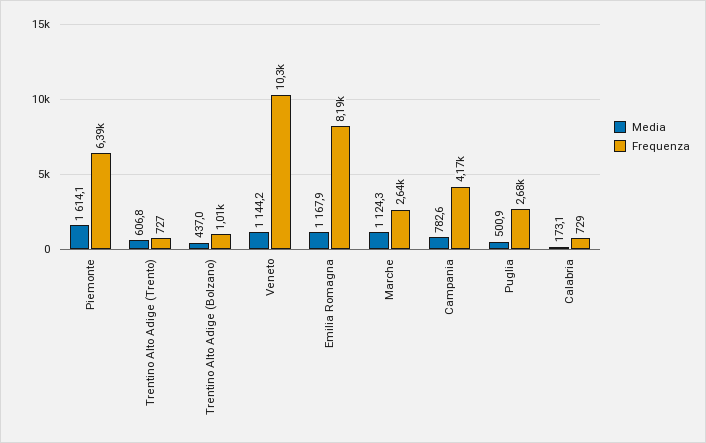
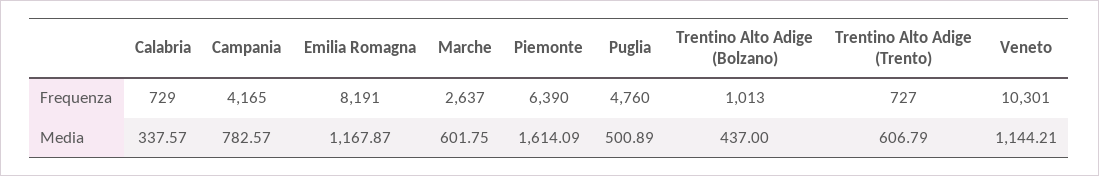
  {
    "Media": {
      "Piemonte": 1614.09,
      "Trentino Alto Adige (Trento)": 606.79,
      "Trentino Alto Adige (Bolzano)": 437,
      "Veneto": 1144.21,
      "Emilia Romagna": 1167.87,
-     "Marche": 1124.3,
+     "Marche": 601.75,
      "Campania": 782.57,
      "Puglia": 500.89,
-     "Calabria": 173.1
+     "Calabria": 337.57
    },
    "Frequenza": {
      "Piemonte": 6390,
      "Trentino Alto Adige (Trento)": 727,
      "Trentino Alto Adige (Bolzano)": 1013,
      "Veneto": 10301,
      "Emilia Romagna": 8191,
      "Marche": 2637,
      "Campania": 4165,
-     "Puglia": 2680,
+     "Puglia": 4760,
      "Calabria": 729
    }
  }

